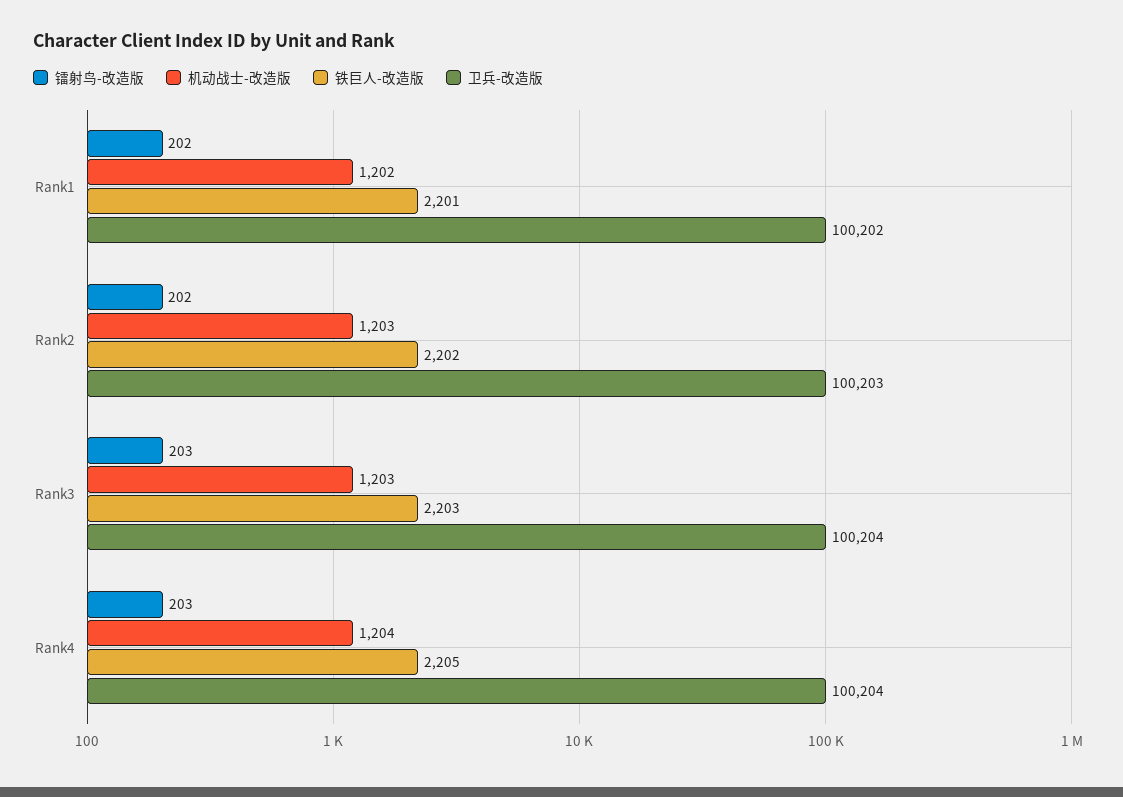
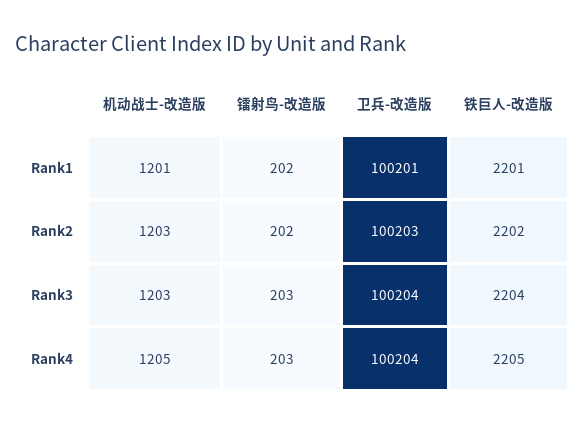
  {
    "镭射鸟-改造版": {
      "Rank1": 202,
      "Rank2": 202,
      "Rank3": 203,
      "Rank4": 203
    },
    "机动战士-改造版": {
-     "Rank1": 1202,
+     "Rank1": 1201,
      "Rank2": 1203,
      "Rank3": 1203,
-     "Rank4": 1204
+     "Rank4": 1205
    },
    "铁巨人-改造版": {
      "Rank1": 2201,
      "Rank2": 2202,
-     "Rank3": 2203,
+     "Rank3": 2204,
      "Rank4": 2205
    },
    "卫兵-改造版": {
-     "Rank1": 100202,
+     "Rank1": 100201,
      "Rank2": 100203,
      "Rank3": 100204,
      "Rank4": 100204
    }
  }

